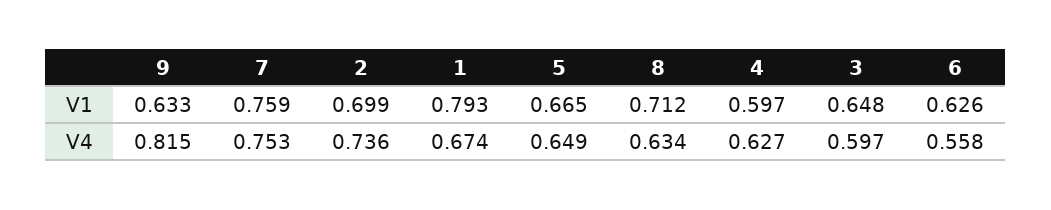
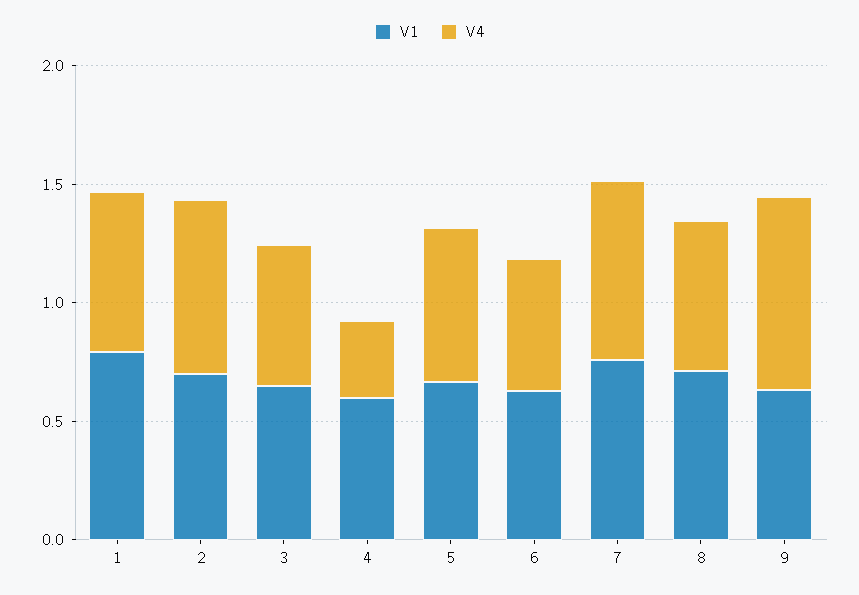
  {
    "V1": {
      "9": 0.633,
      "7": 0.759,
      "2": 0.699,
      "1": 0.793,
      "5": 0.665,
      "8": 0.712,
      "4": 0.597,
      "3": 0.648,
      "6": 0.626
    },
    "V4": {
      "9": 0.815,
      "7": 0.753,
      "2": 0.736,
      "1": 0.674,
      "5": 0.649,
      "8": 0.634,
-     "4": 0.627,
+     "4": 0.3,
      "3": 0.597,
      "6": 0.558
    }
  }

